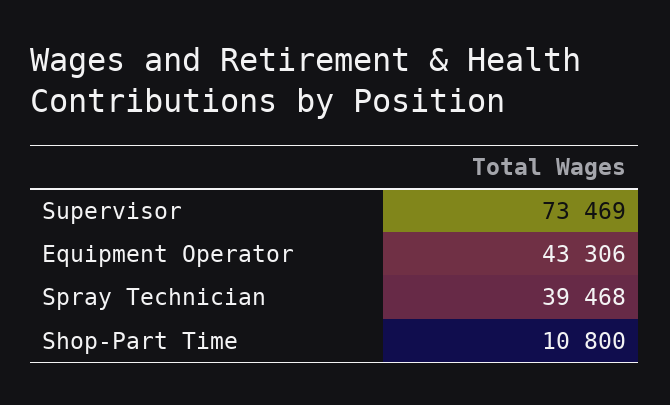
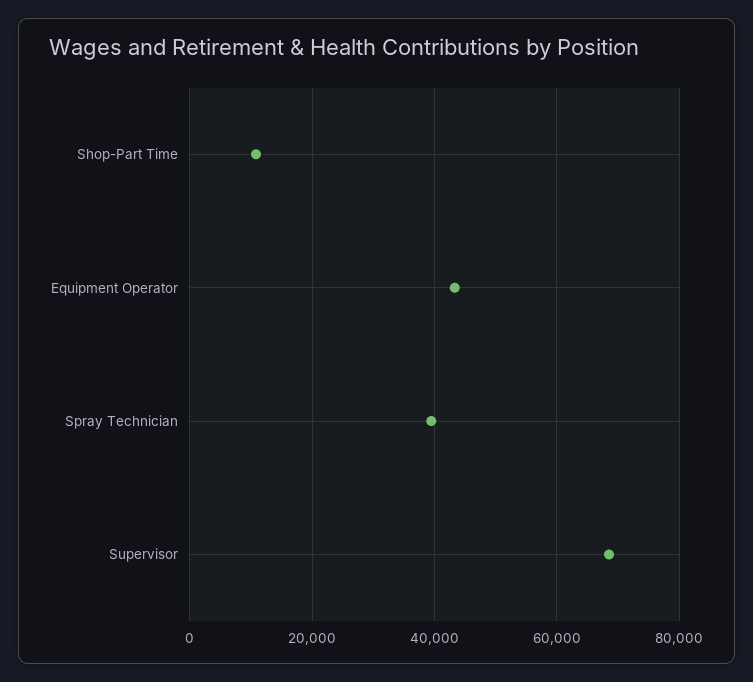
  {
-   "Supervisor": 73469,
+   "Supervisor": 68000,
    "Equipment Operator": 43306,
    "Spray Technician": 39468,
    "Shop-Part Time": 10800
  }

